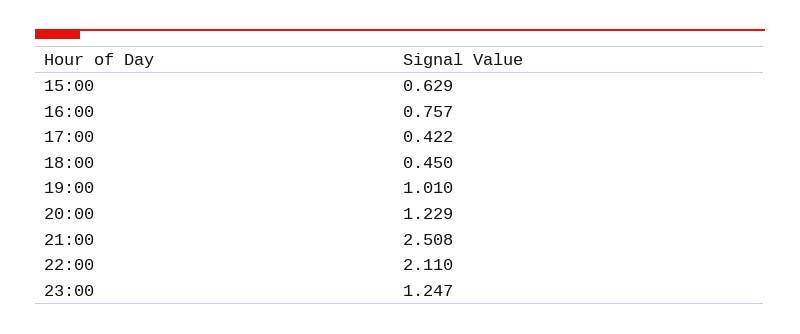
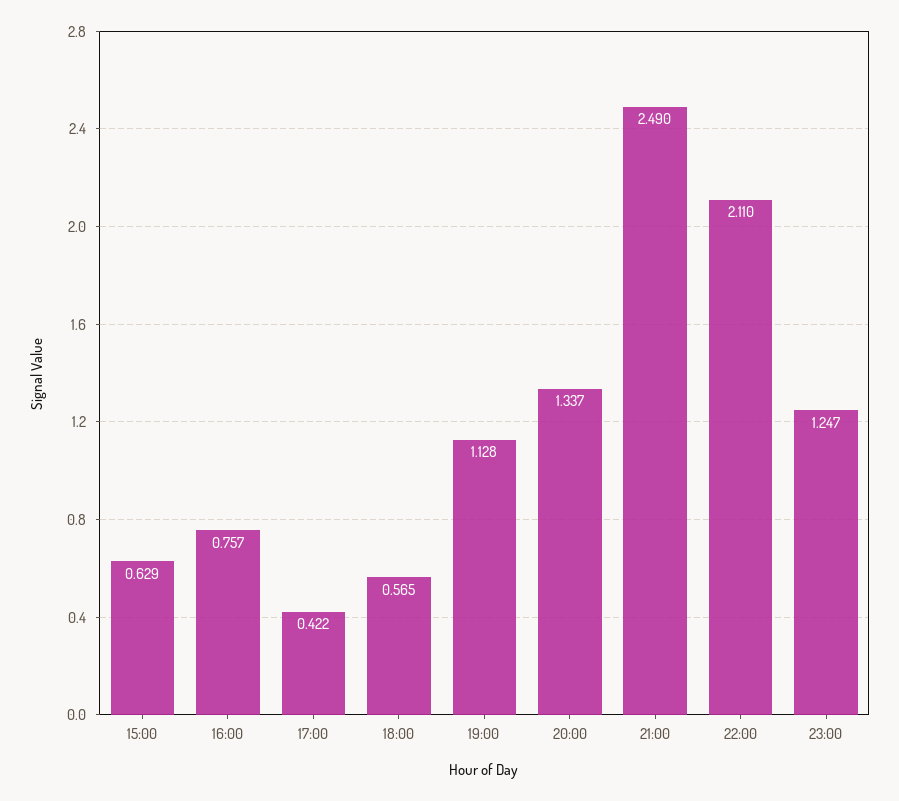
  {
    "15:00": 0.629,
    "16:00": 0.757,
    "17:00": 0.422,
-   "18:00": 0.45,
+   "18:00": 0.565,
-   "19:00": 1.01,
+   "19:00": 1.128,
-   "20:00": 1.229,
+   "20:00": 1.337,
-   "21:00": 2.508,
+   "21:00": 2.49,
    "22:00": 2.11,
    "23:00": 1.247
  }

